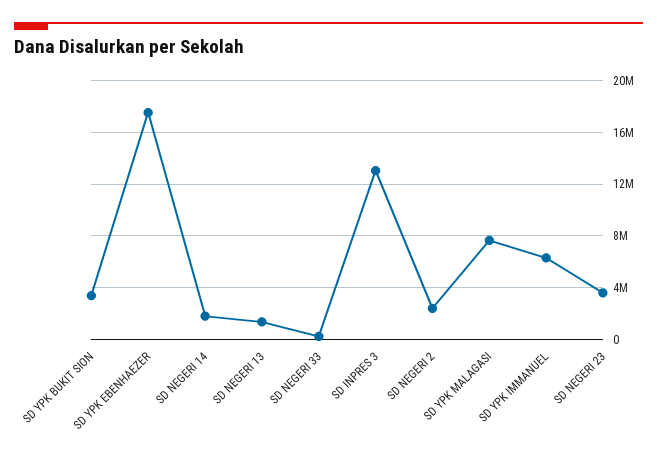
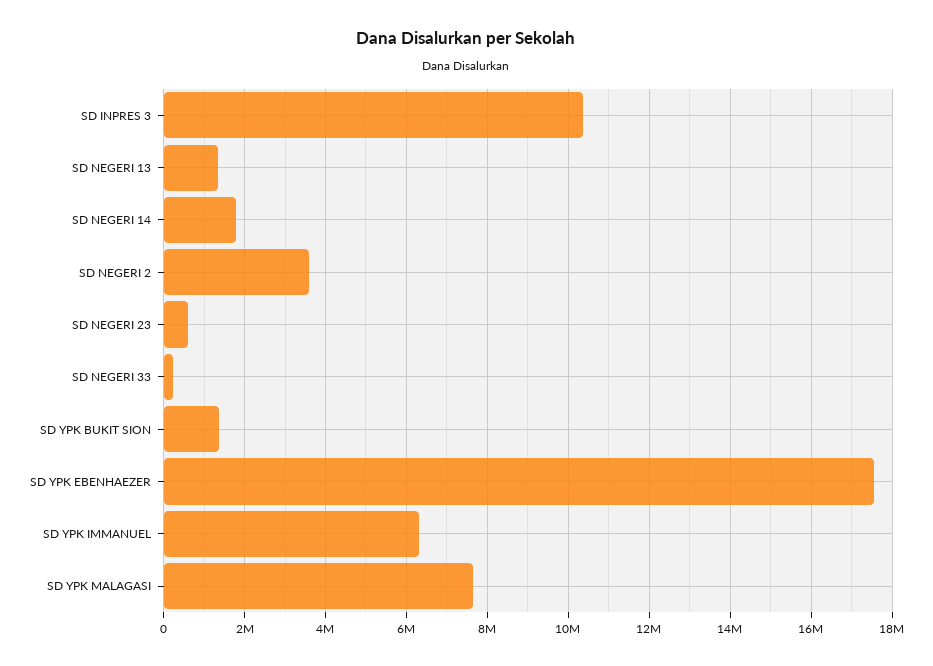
  {
-   "SD YPK BUKIT SION": 3500000,
+   "SD YPK BUKIT SION": 1400000,
    "SD YPK EBENHAEZER": 17600000,
    "SD NEGERI 14": 1800000,
    "SD NEGERI 13": 1400000,
    "SD NEGERI 33": 200000,
-   "SD INPRES 3": 13000000,
+   "SD INPRES 3": 10400000,
-   "SD NEGERI 2": 2500000,
+   "SD NEGERI 2": 3600000,
    "SD YPK MALAGASI": 7600000,
    "SD YPK IMMANUEL": 6400000,
-   "SD NEGERI 23": 3500000
+   "SD NEGERI 23": 600000
  }

